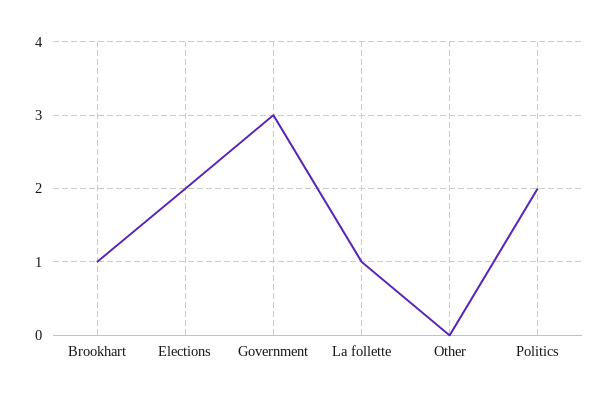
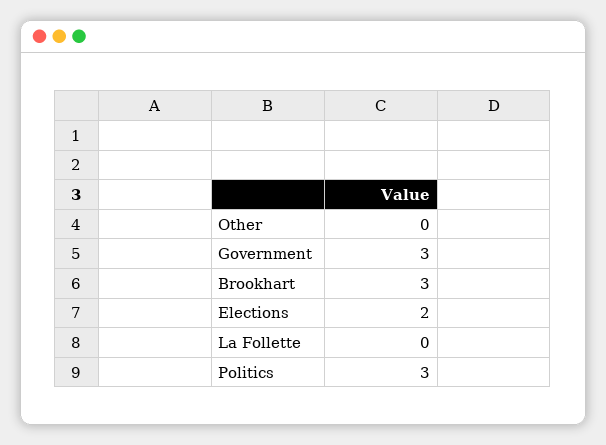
  {
-   "Brookhart": 1,
+   "Brookhart": 3,
    "Elections": 2,
    "Government": 3,
-   "La follette": 1,
+   "La follette": 0,
    "Other": 0,
-   "Politics": 2
+   "Politics": 3
  }

